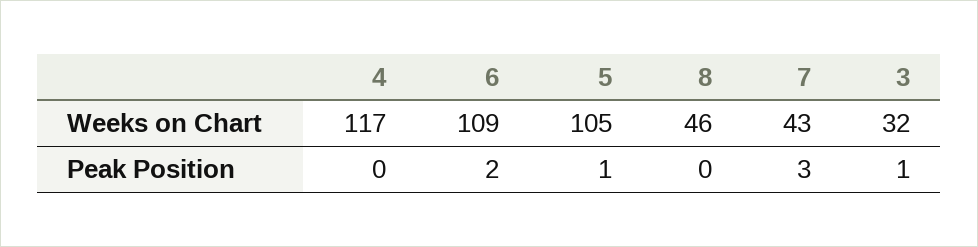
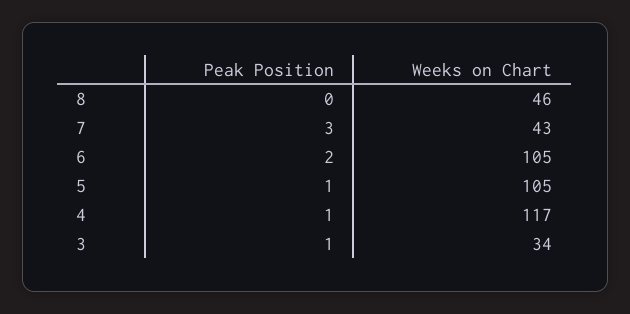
  {
    "4": {
      "Weeks on Chart": 117,
-     "Peak Position": 0
+     "Peak Position": 1
    },
    "6": {
-     "Weeks on Chart": 109,
+     "Weeks on Chart": 105,
      "Peak Position": 2
    },
    "5": {
      "Weeks on Chart": 105,
      "Peak Position": 1
    },
    "8": {
      "Weeks on Chart": 46,
      "Peak Position": 0
    },
    "7": {
      "Weeks on Chart": 43,
      "Peak Position": 3
    },
    "3": {
-     "Weeks on Chart": 32,
+     "Weeks on Chart": 34,
      "Peak Position": 1
    }
  }

